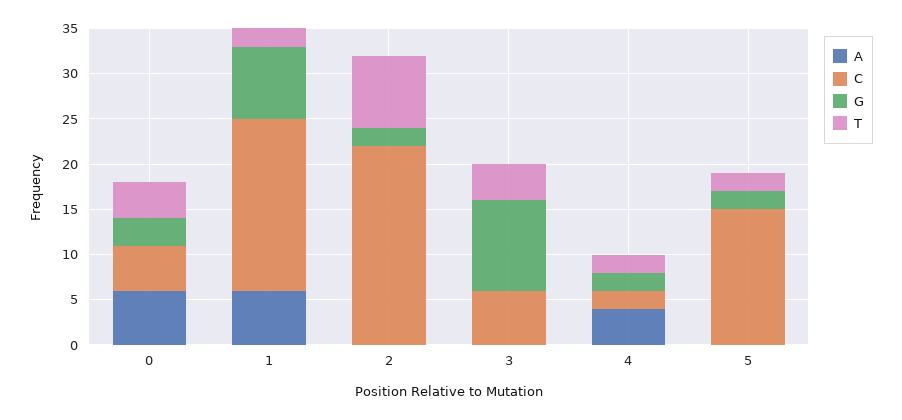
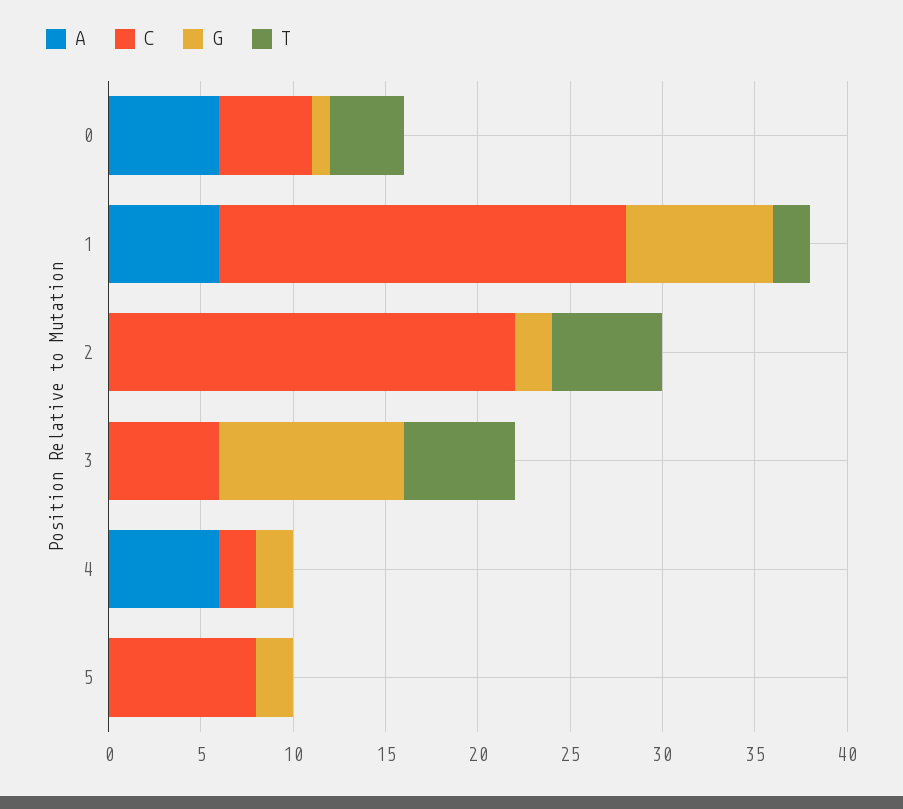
  {
    "A": {
      "0": 6,
      "1": 6,
      "2": 0,
      "3": 0,
-     "4": 4,
+     "4": 6,
      "5": 0
    },
    "C": {
      "0": 5,
-     "1": 19,
+     "1": 22,
      "2": 22,
      "3": 6,
      "4": 2,
-     "5": 15
+     "5": 8
    },
    "G": {
-     "0": 3,
+     "0": 1,
      "1": 8,
      "2": 2,
      "3": 10,
      "4": 2,
      "5": 2
    },
    "T": {
      "0": 4,
      "1": 2,
-     "2": 8,
+     "2": 6,
-     "3": 4,
+     "3": 6,
-     "4": 2,
+     "4": 0,
-     "5": 2
+     "5": 0
    }
  }

